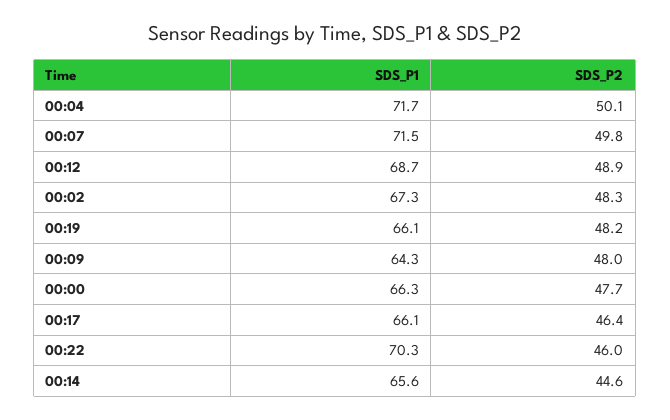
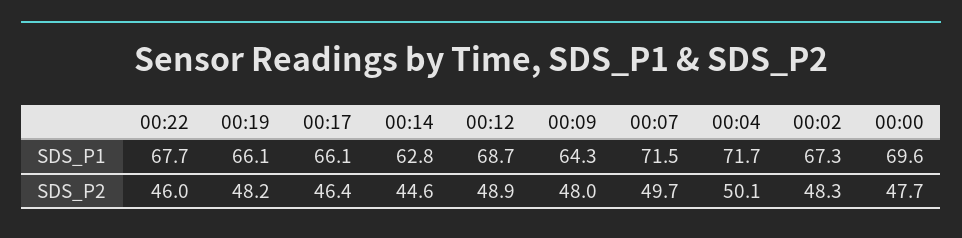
  {
    "SDS_P1": {
      "00:04": 71.7,
      "00:07": 71.5,
      "00:12": 68.7,
      "00:02": 67.3,
      "00:19": 66.1,
      "00:09": 64.3,
-     "00:00": 66.3,
+     "00:00": 69.6,
      "00:17": 66.1,
-     "00:22": 70.3,
+     "00:22": 67.7,
-     "00:14": 65.6
+     "00:14": 62.8
    },
    "SDS_P2": {
      "00:04": 50.1,
-     "00:07": 49.8,
+     "00:07": 49.7,
      "00:12": 48.9,
      "00:02": 48.3,
      "00:19": 48.2,
      "00:09": 48,
      "00:00": 47.7,
      "00:17": 46.4,
      "00:22": 46,
      "00:14": 44.6
    }
  }

